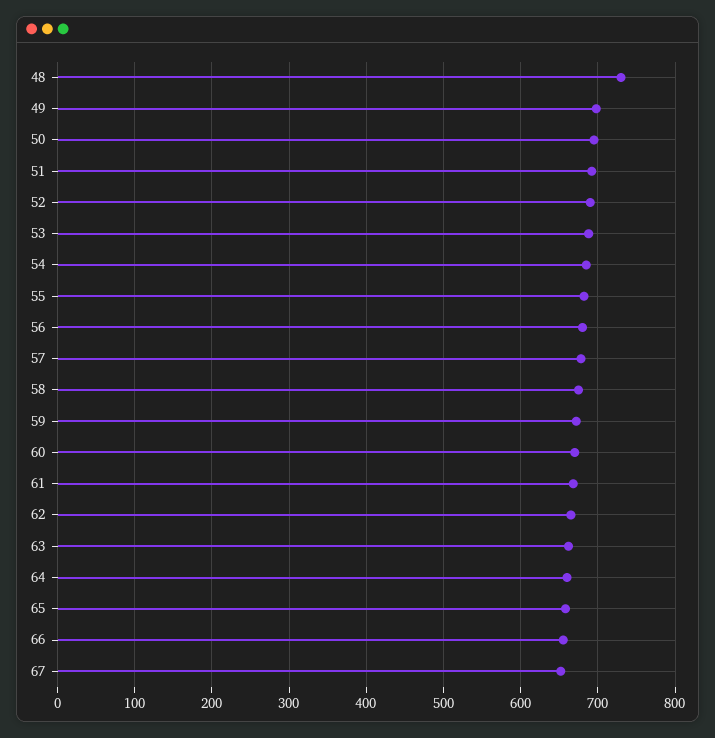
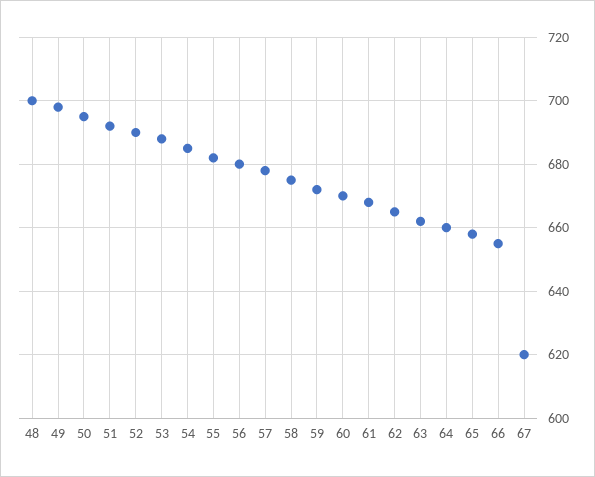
  {
-   "48": 730,
+   "48": 700,
    "49": 700,
    "50": 695,
    "51": 690,
    "52": 690,
    "53": 690,
    "54": 685,
    "55": 680,
    "56": 680,
    "57": 680,
    "58": 675,
    "59": 670,
    "60": 670,
    "61": 670,
    "62": 665,
    "63": 660,
    "64": 660,
    "65": 660,
    "66": 655,
-   "67": 650
+   "67": 620
  }

